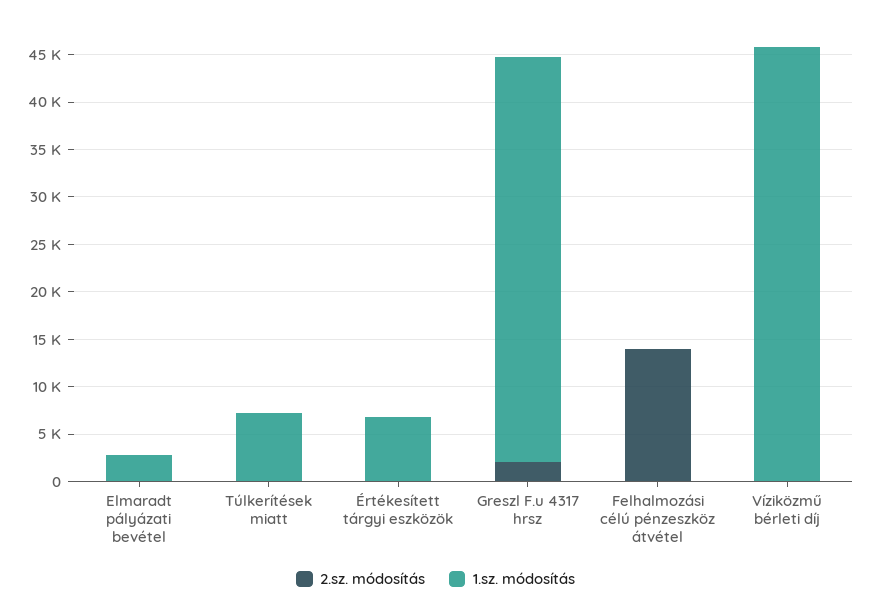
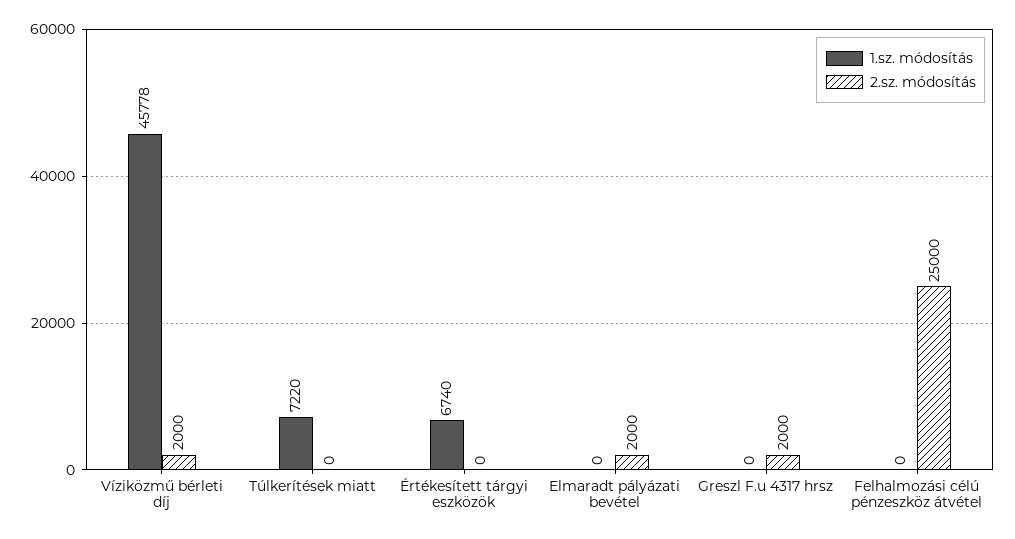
  {
    "2.sz. módosítás": {
-     "Elmaradt pályázati bevétel": 0,
+     "Elmaradt pályázati bevétel": 2000,
      "Túlkerítések miatt": 0,
      "Értékesített tárgyi eszközök": 0,
      "Greszl F.u 4317 hrsz": 2000,
-     "Felhalmozási célú pénzeszköz átvétel": 14000,
+     "Felhalmozási célú pénzeszköz átvétel": 25000,
-     "Víziközmű bérleti díj": 0
+     "Víziközmű bérleti díj": 2000
    },
    "1.sz. módosítás": {
-     "Elmaradt pályázati bevétel": 3000,
+     "Elmaradt pályázati bevétel": 0,
      "Túlkerítések miatt": 7220,
      "Értékesített tárgyi eszközök": 6740,
-     "Greszl F.u 4317 hrsz": 43000,
+     "Greszl F.u 4317 hrsz": 0,
      "Felhalmozási célú pénzeszköz átvétel": 0,
      "Víziközmű bérleti díj": 45778
    }
  }

